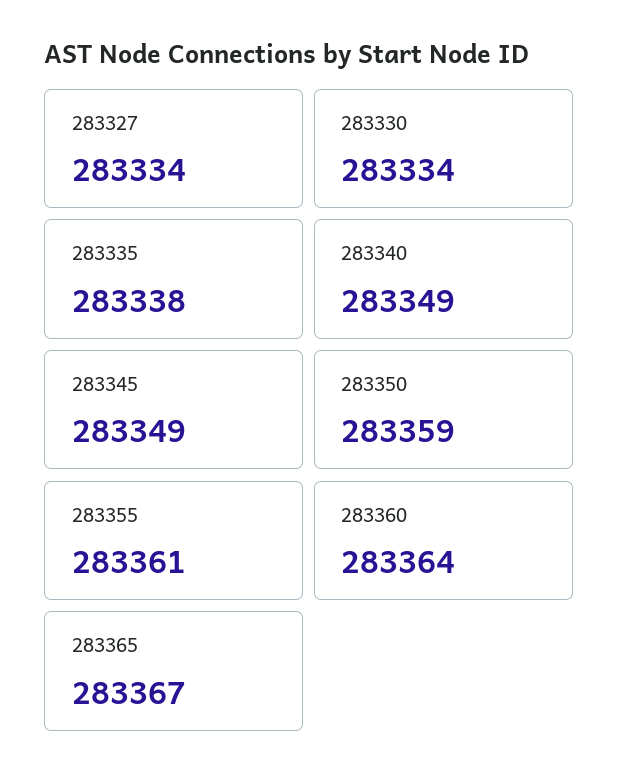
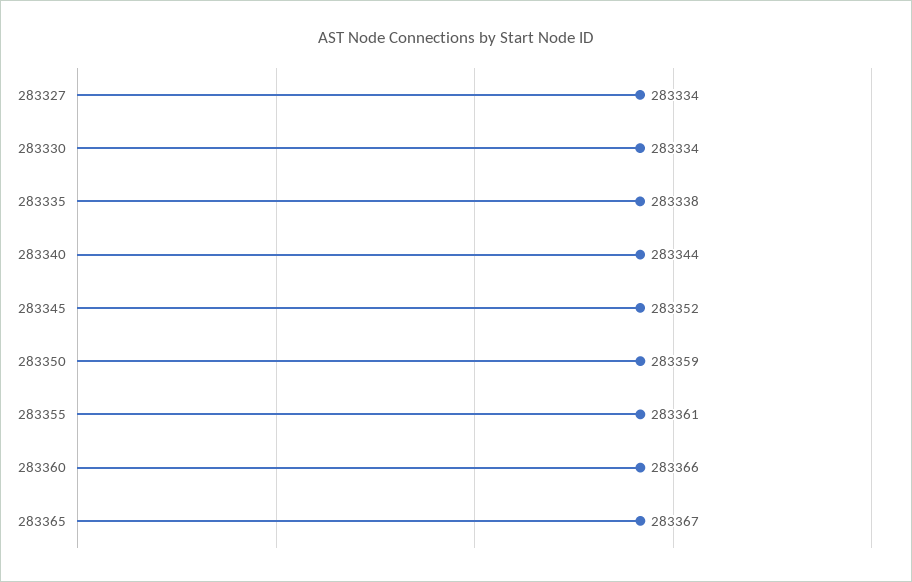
  {
    "283327": 283334,
    "283330": 283334,
    "283335": 283338,
-   "283340": 283349,
+   "283340": 283344,
-   "283345": 283349,
+   "283345": 283352,
    "283350": 283359,
    "283355": 283361,
-   "283360": 283364,
+   "283360": 283366,
    "283365": 283367
  }

